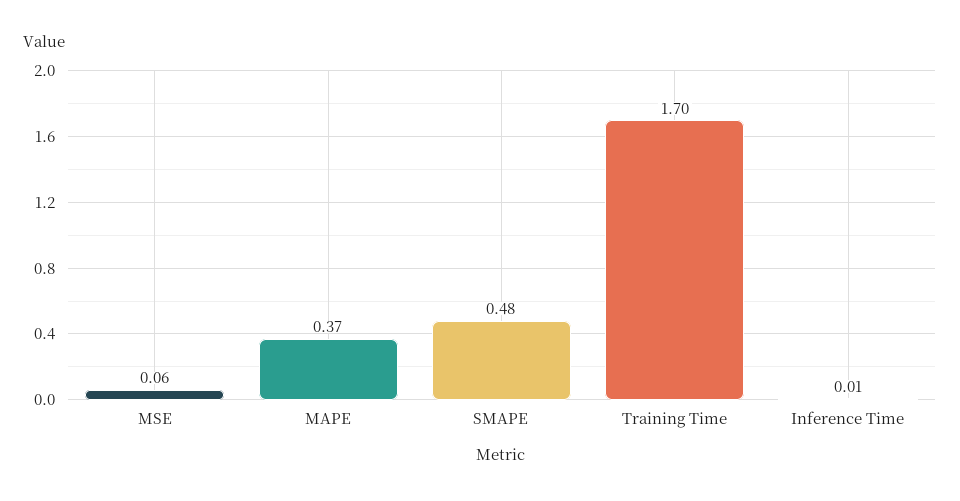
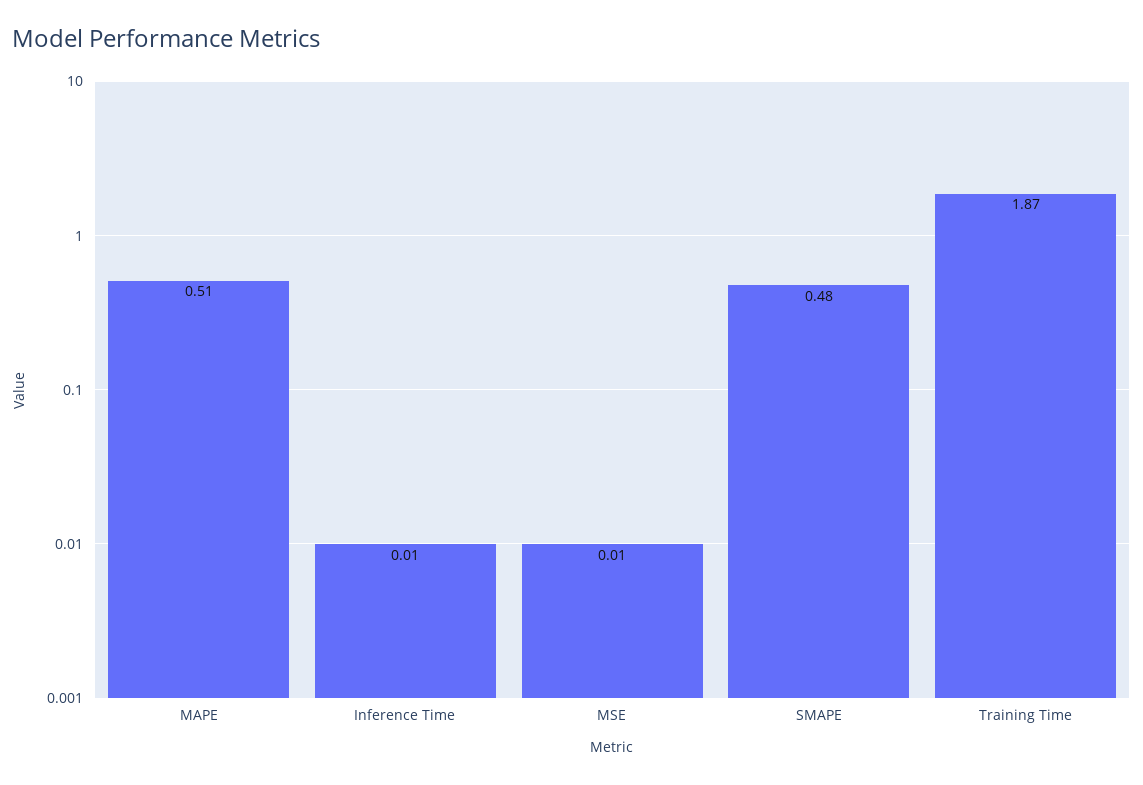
  {
-   "MSE": 0.06,
+   "MSE": 0.01,
-   "MAPE": 0.37,
+   "MAPE": 0.51,
    "SMAPE": 0.48,
-   "Training Time": 1.7,
+   "Training Time": 1.87,
    "Inference Time": 0.01
  }

